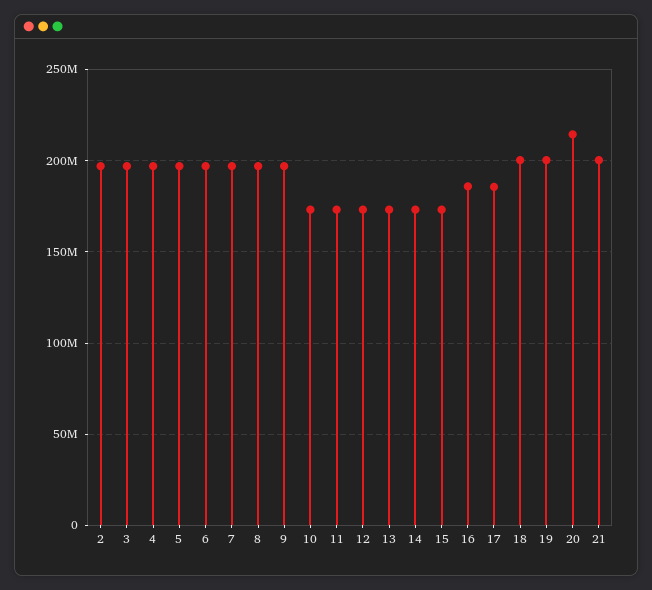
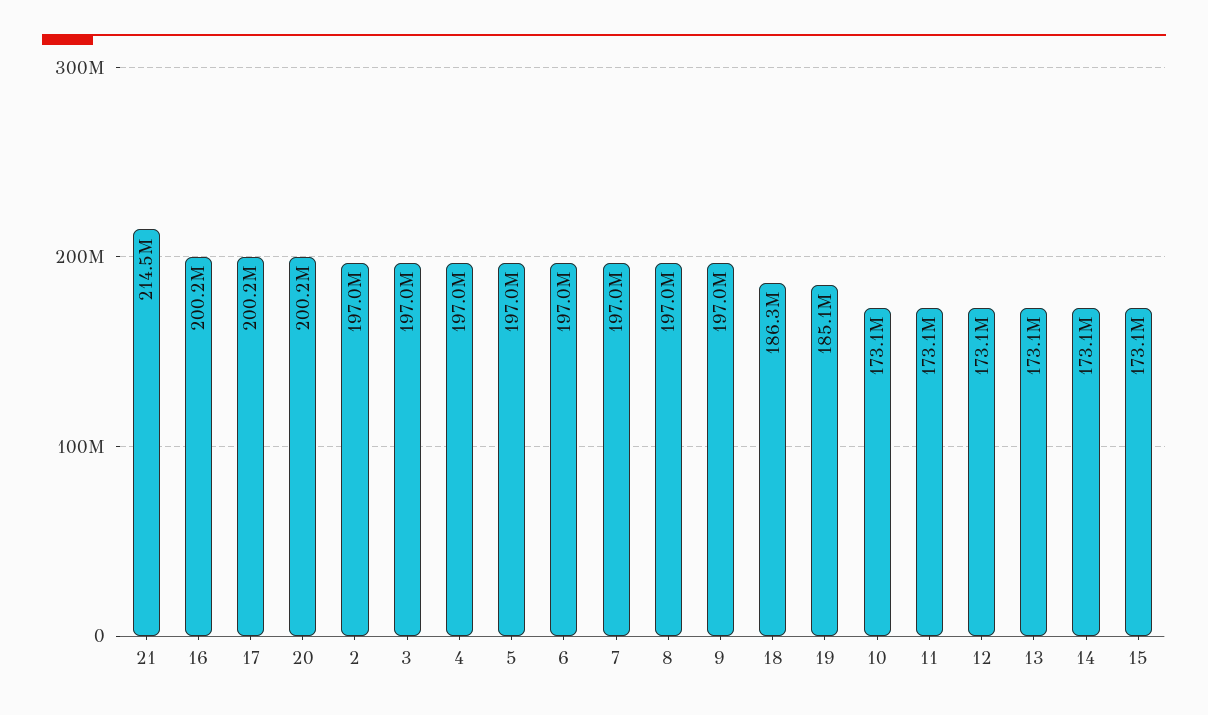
  {
    "2": 197000000,
    "3": 197000000,
    "4": 197000000,
    "5": 197000000,
    "6": 197000000,
    "7": 197000000,
    "8": 197000000,
    "9": 197000000,
    "10": 173100000,
    "11": 173100000,
    "12": 173100000,
    "13": 173100000,
    "14": 173100000,
    "15": 173100000,
-   "16": 185000000,
+   "16": 200200000,
-   "17": 185000000,
+   "17": 200200000,
-   "18": 200000000,
+   "18": 186300000,
-   "19": 200000000,
+   "19": 185100000,
-   "20": 215000000,
+   "20": 200200000,
-   "21": 200000000
+   "21": 214500000
  }

